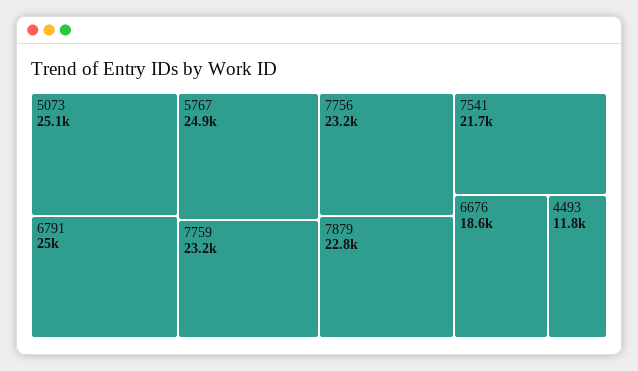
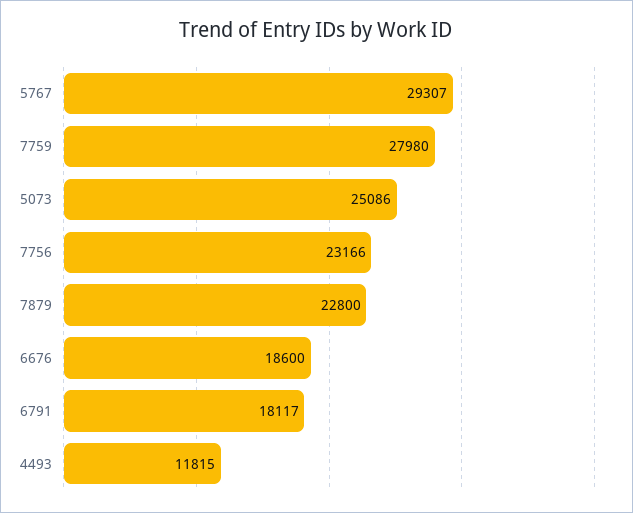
  {
    "5073": 25086,
-   "6791": 25000,
+   "6791": 18117,
-   "5767": 24900,
+   "5767": 29307,
-   "7759": 23200,
+   "7759": 27980,
    "7756": 23166,
    "7879": 22800,
-   "7541": 21700,
    "6676": 18600,
    "4493": 11815
  }

